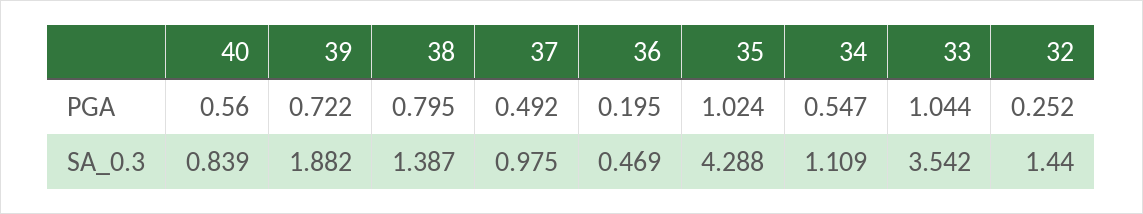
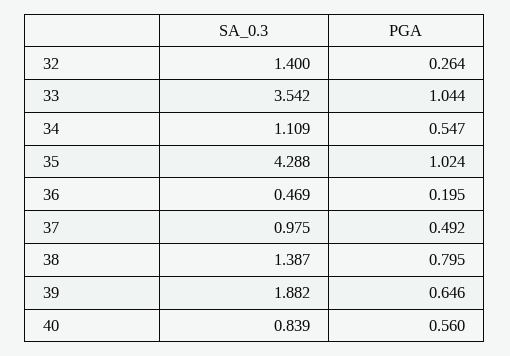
  {
    "40": {
      "PGA": 0.56,
      "SA_0.3": 0.839
    },
    "39": {
-     "PGA": 0.722,
+     "PGA": 0.646,
      "SA_0.3": 1.882
    },
    "38": {
      "PGA": 0.795,
      "SA_0.3": 1.387
    },
    "37": {
      "PGA": 0.492,
      "SA_0.3": 0.975
    },
    "36": {
      "PGA": 0.195,
      "SA_0.3": 0.469
    },
    "35": {
      "PGA": 1.024,
      "SA_0.3": 4.288
    },
    "34": {
      "PGA": 0.547,
      "SA_0.3": 1.109
    },
    "33": {
      "PGA": 1.044,
      "SA_0.3": 3.542
    },
    "32": {
-     "PGA": 0.252,
+     "PGA": 0.264,
-     "SA_0.3": 1.44
+     "SA_0.3": 1.4
    }
  }

